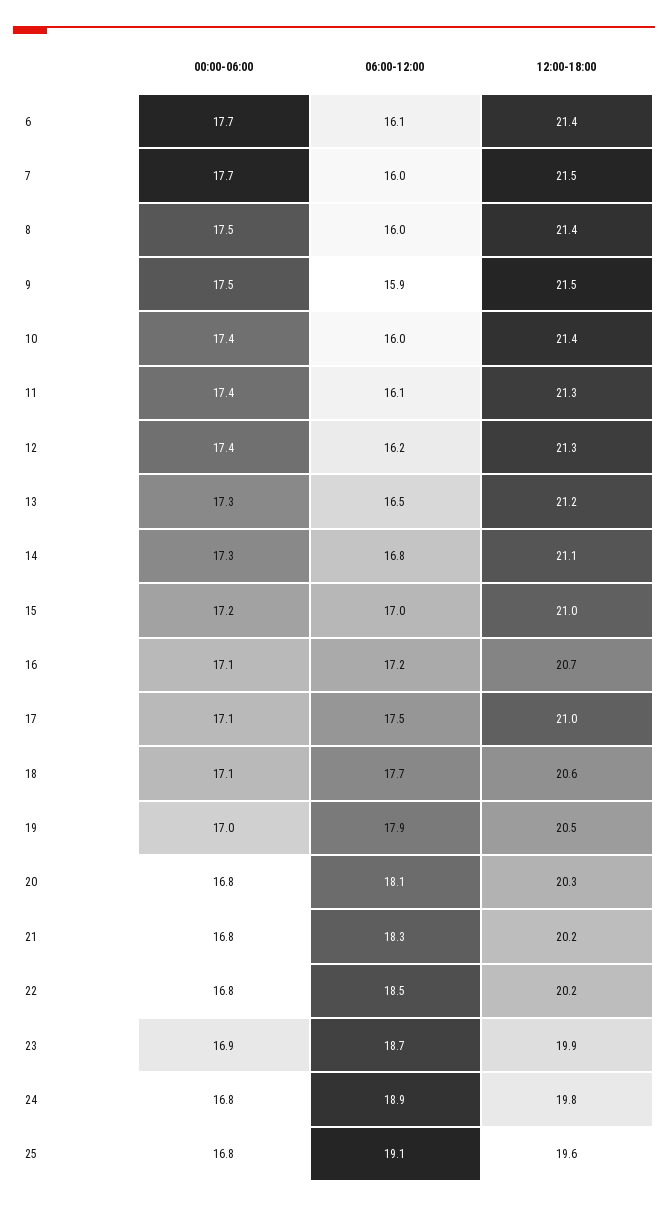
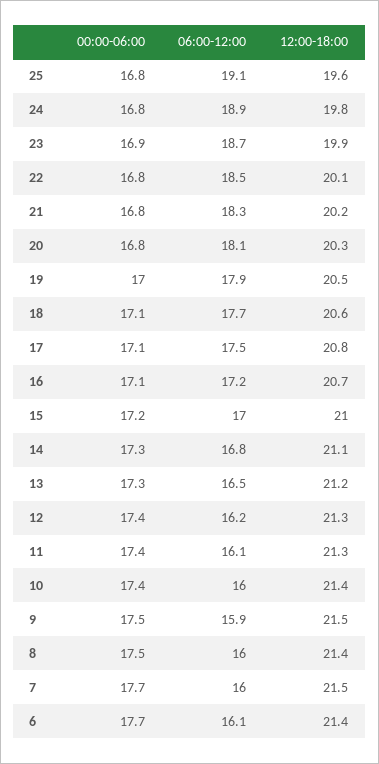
  {
    "00:00-06:00": {
      "6": 17.7,
      "7": 17.7,
      "8": 17.5,
      "9": 17.5,
      "10": 17.4,
      "11": 17.4,
      "12": 17.4,
      "13": 17.3,
      "14": 17.3,
      "15": 17.2,
      "16": 17.1,
      "17": 17.1,
      "18": 17.1,
      "19": 17,
      "20": 16.8,
      "21": 16.8,
      "22": 16.8,
      "23": 16.9,
      "24": 16.8,
      "25": 16.8
    },
    "06:00-12:00": {
      "6": 16.1,
      "7": 16,
      "8": 16,
      "9": 15.9,
      "10": 16,
      "11": 16.1,
      "12": 16.2,
      "13": 16.5,
      "14": 16.8,
      "15": 17,
      "16": 17.2,
      "17": 17.5,
      "18": 17.7,
      "19": 17.9,
      "20": 18.1,
      "21": 18.3,
      "22": 18.5,
      "23": 18.7,
      "24": 18.9,
      "25": 19.1
    },
    "12:00-18:00": {
      "6": 21.4,
      "7": 21.5,
      "8": 21.4,
      "9": 21.5,
      "10": 21.4,
      "11": 21.3,
      "12": 21.3,
      "13": 21.2,
      "14": 21.1,
      "15": 21,
      "16": 20.7,
-     "17": 21,
+     "17": 20.8,
      "18": 20.6,
      "19": 20.5,
      "20": 20.3,
      "21": 20.2,
-     "22": 20.2,
+     "22": 20.1,
      "23": 19.9,
      "24": 19.8,
      "25": 19.6
    }
  }

